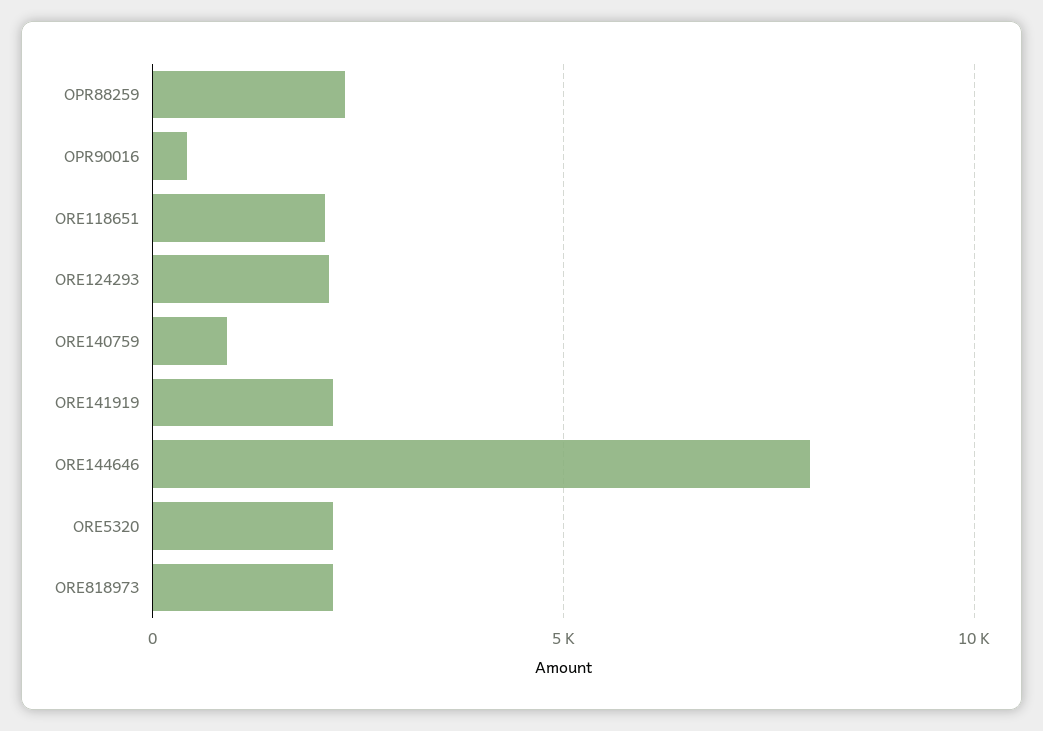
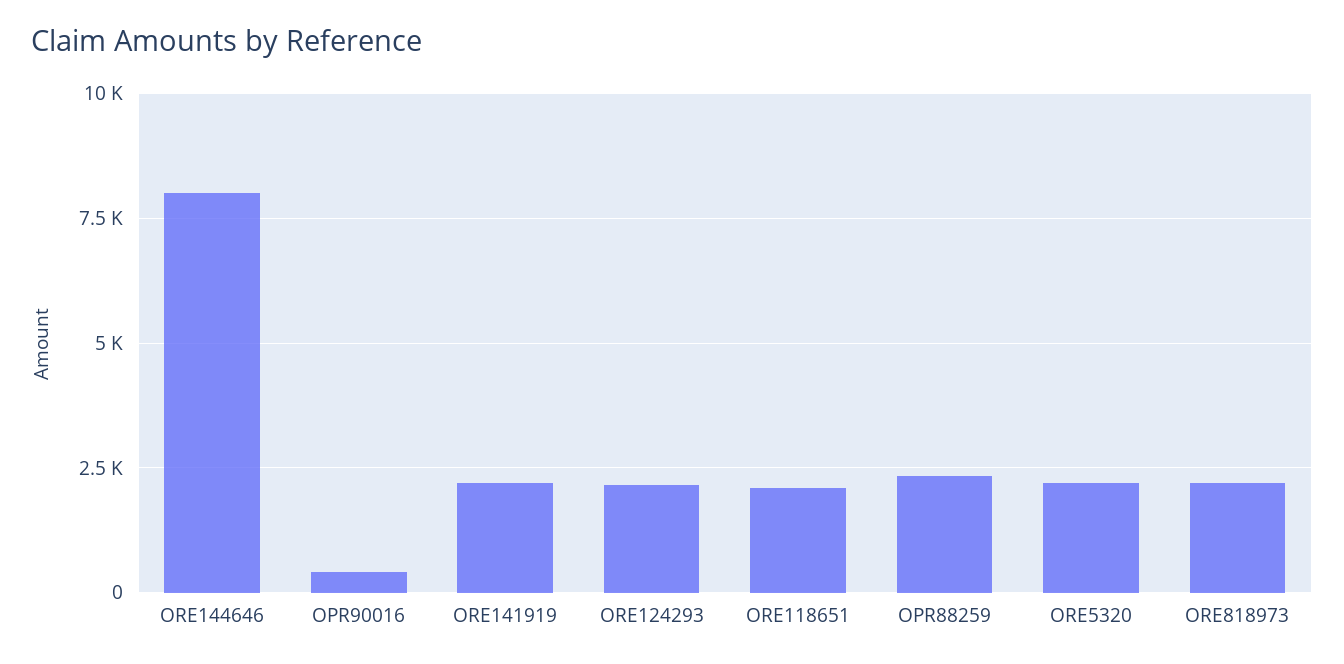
  {
    "OPR88259": 2250,
    "OPR90016": 500,
    "ORE118651": 2000,
    "ORE124293": 2250,
-   "ORE140759": 1000,
    "ORE141919": 2250,
    "ORE144646": 8000,
    "ORE5320": 2250,
    "ORE818973": 2250
  }

